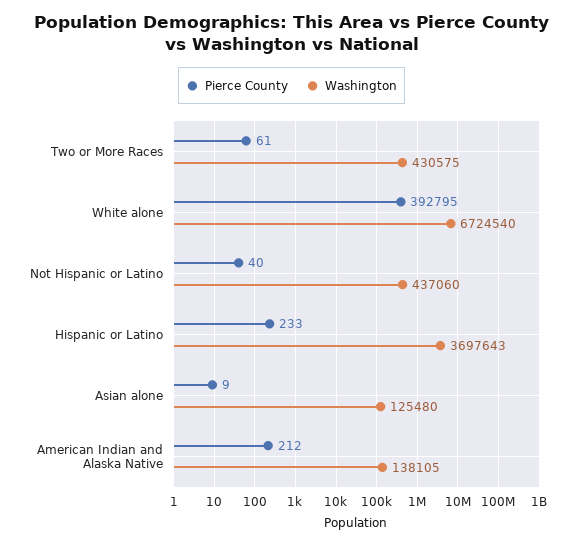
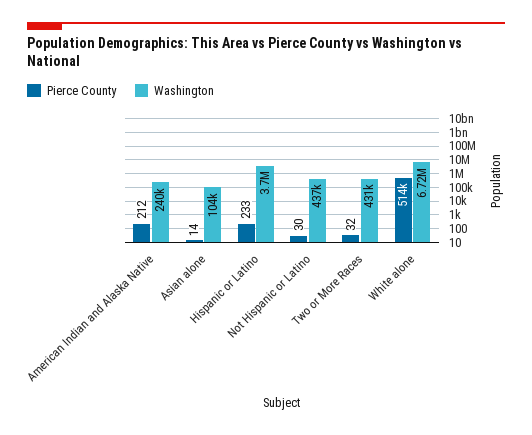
  {
    "Pierce County": {
-     "Two or More Races": 61,
+     "Two or More Races": 32,
-     "White alone": 392795,
+     "White alone": 514000,
-     "Not Hispanic or Latino": 40,
+     "Not Hispanic or Latino": 30,
      "Hispanic or Latino": 233,
-     "Asian alone": 9,
+     "Asian alone": 14,
      "American Indian and Alaska Native": 212
    },
    "Washington": {
      "Two or More Races": 430575,
      "White alone": 6724540,
      "Not Hispanic or Latino": 437060,
      "Hispanic or Latino": 3697643,
-     "Asian alone": 125480,
+     "Asian alone": 104000,
-     "American Indian and Alaska Native": 138105
+     "American Indian and Alaska Native": 240000
    }
  }

